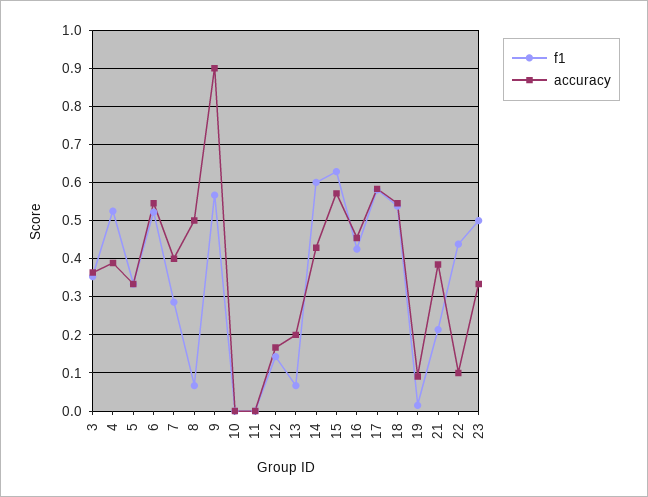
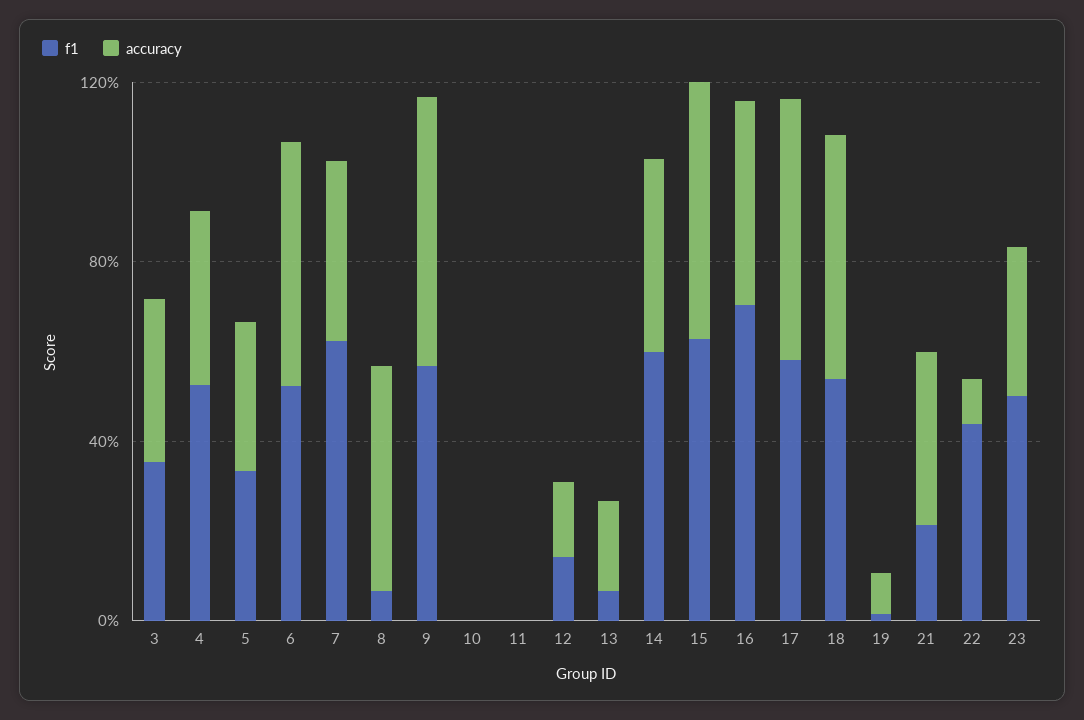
  {
    "f1": {
      "3": 0.36,
      "4": 0.52,
      "5": 0.34,
      "6": 0.52,
-     "7": 0.28,
+     "7": 0.6,
      "8": 0.06,
      "9": 0.56,
      "10": 0,
      "11": 0,
      "12": 0.14,
      "13": 0.06,
      "14": 0.6,
      "15": 0.62,
-     "16": 0.42,
+     "16": 0.7,
      "17": 0.58,
      "18": 0.54,
      "19": 0.02,
      "21": 0.22,
      "22": 0.44,
      "23": 0.5
    },
    "accuracy": {
      "3": 0.36,
      "4": 0.38,
      "5": 0.34,
      "6": 0.54,
      "7": 0.4,
      "8": 0.5,
-     "9": 0.9,
+     "9": 0.6,
      "10": 0,
      "11": 0,
      "12": 0.16,
      "13": 0.2,
      "14": 0.42,
      "15": 0.58,
      "16": 0.46,
      "17": 0.58,
      "18": 0.54,
      "19": 0.1,
      "21": 0.38,
      "22": 0.1,
      "23": 0.34
    }
  }

